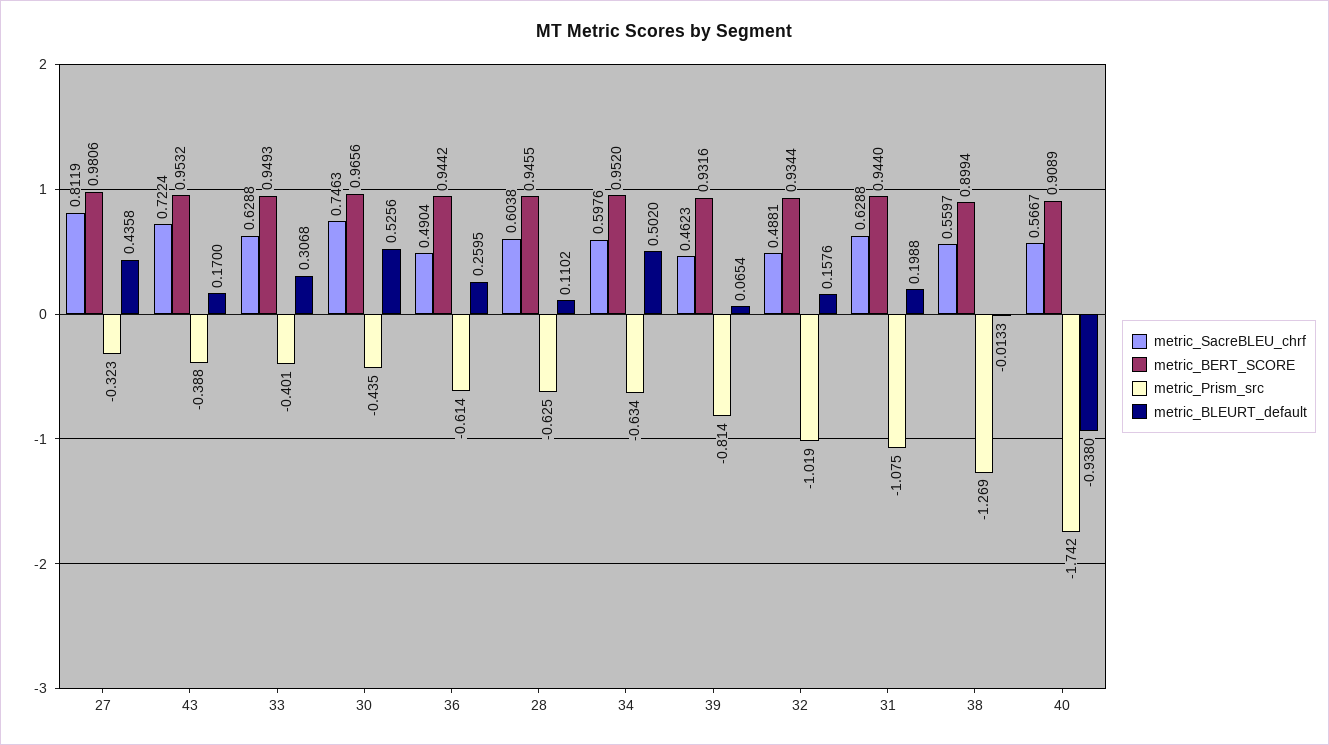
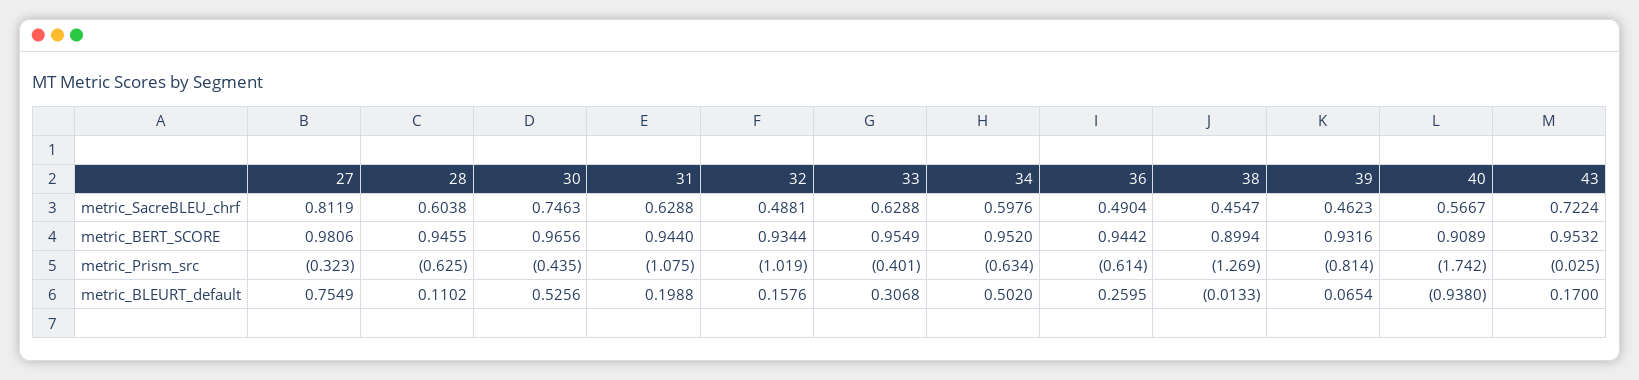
  {
    "metric_SacreBLEU_chrf": {
      "27": 0.8119,
      "43": 0.7224,
      "33": 0.6288,
      "30": 0.7463,
      "36": 0.4904,
      "28": 0.6038,
      "34": 0.5976,
      "39": 0.4623,
      "32": 0.4881,
      "31": 0.6288,
-     "38": 0.5597,
+     "38": 0.4547,
      "40": 0.5667
    },
    "metric_BERT_SCORE": {
      "27": 0.9806,
      "43": 0.9532,
-     "33": 0.9493,
+     "33": 0.9549,
      "30": 0.9656,
      "36": 0.9442,
      "28": 0.9455,
      "34": 0.952,
      "39": 0.9316,
      "32": 0.9344,
      "31": 0.944,
      "38": 0.8994,
      "40": 0.9089
    },
    "metric_Prism_src": {
      "27": -0.323,
-     "43": -0.388,
+     "43": -0.025,
      "33": -0.401,
      "30": -0.435,
      "36": -0.614,
      "28": -0.625,
      "34": -0.634,
      "39": -0.814,
      "32": -1.019,
      "31": -1.075,
      "38": -1.269,
      "40": -1.742
    },
    "metric_BLEURT_default": {
-     "27": 0.4358,
+     "27": 0.7549,
      "43": 0.17,
      "33": 0.3068,
      "30": 0.5256,
      "36": 0.2595,
      "28": 0.1102,
      "34": 0.502,
      "39": 0.0654,
      "32": 0.1576,
      "31": 0.1988,
      "38": -0.0133,
      "40": -0.938
    }
  }

